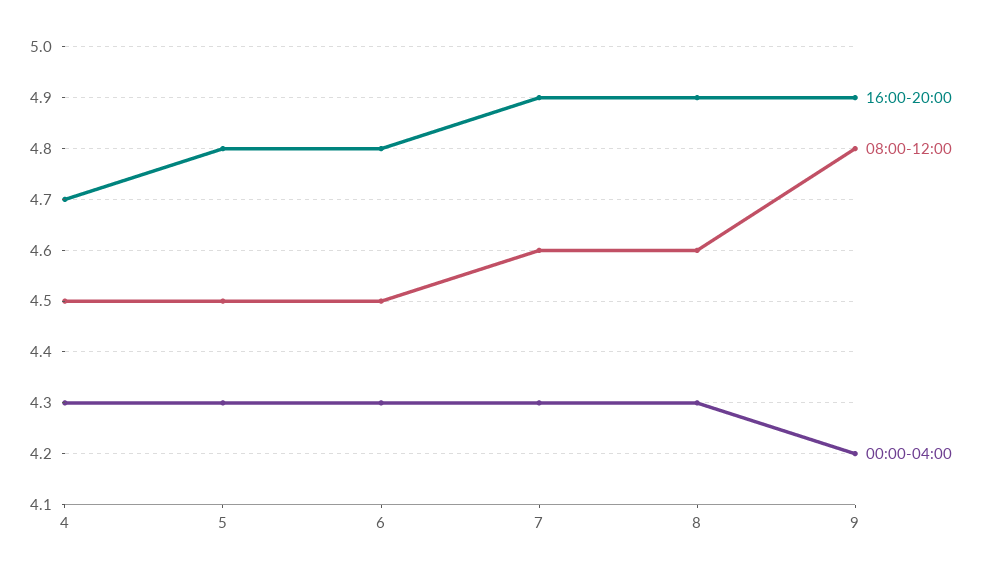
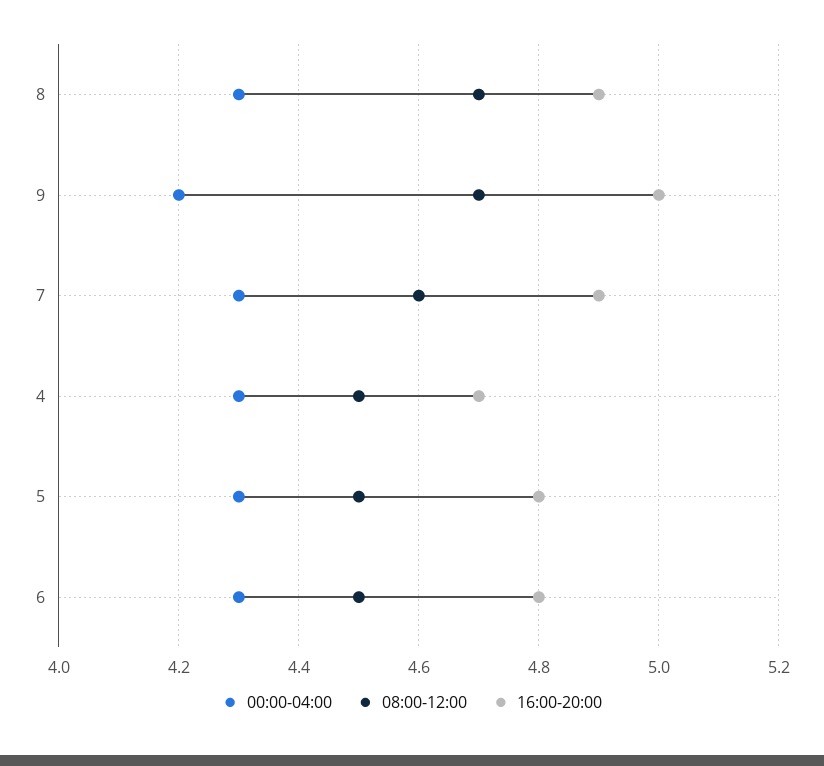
  {
    "16:00-20:00": {
      "4": 4.7,
      "5": 4.8,
      "6": 4.8,
      "7": 4.9,
      "8": 4.9,
-     "9": 4.9
+     "9": 5
    },
    "08:00-12:00": {
      "4": 4.5,
      "5": 4.5,
      "6": 4.5,
      "7": 4.6,
-     "8": 4.6,
+     "8": 4.7,
-     "9": 4.8
+     "9": 4.7
    },
    "00:00-04:00": {
      "4": 4.3,
      "5": 4.3,
      "6": 4.3,
      "7": 4.3,
      "8": 4.3,
      "9": 4.2
    }
  }

